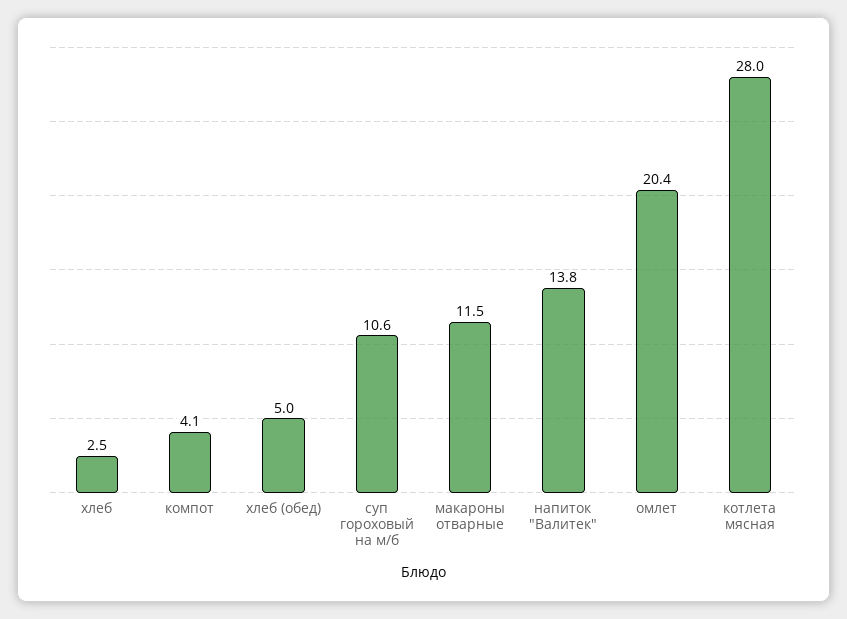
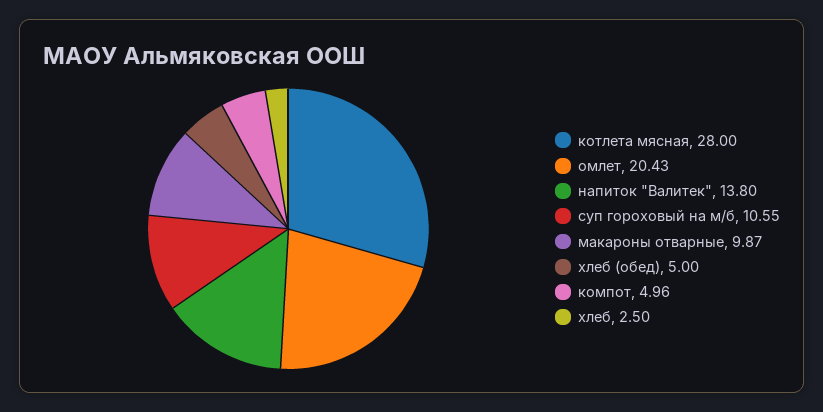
  {
    "хлеб": 2.5,
-   "компот": 4.1,
+   "компот": 4.96,
    "хлеб (обед)": 5,
    "суп гороховый на м/б": 10.55,
-   "макароны отварные": 11.5,
+   "макароны отварные": 9.87,
    "напиток \"Валитек\"": 13.8,
    "омлет": 20.43,
    "котлета мясная": 28
  }

